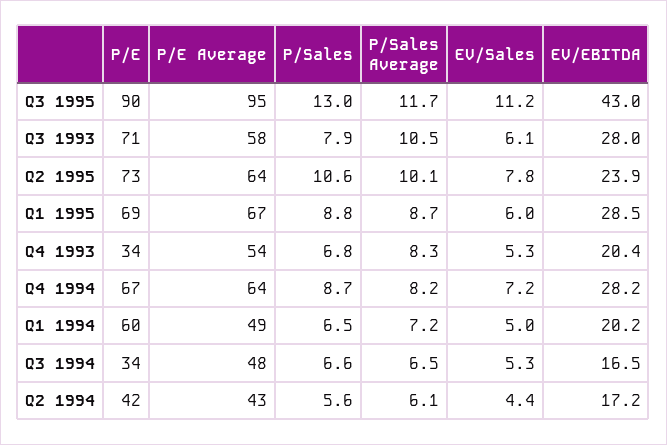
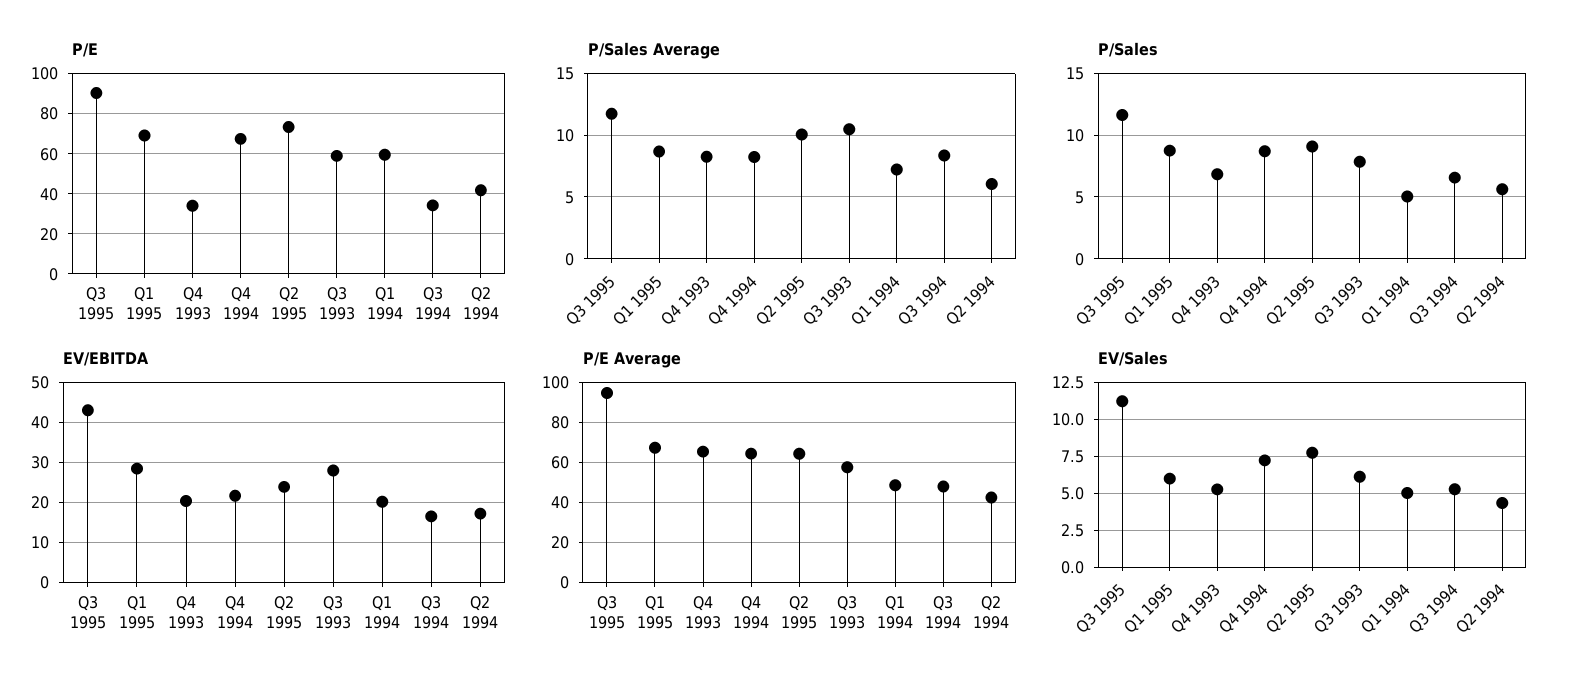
  {
    "P/E": {
      "Q3 1995": 90,
-     "Q3 1993": 71,
+     "Q3 1993": 60,
      "Q2 1995": 73,
      "Q1 1995": 69,
      "Q4 1993": 34,
      "Q4 1994": 67,
      "Q1 1994": 60,
      "Q3 1994": 34,
      "Q2 1994": 42
    },
    "P/E Average": {
      "Q3 1995": 95,
      "Q3 1993": 58,
      "Q2 1995": 64,
      "Q1 1995": 67,
-     "Q4 1993": 54,
+     "Q4 1993": 65,
      "Q4 1994": 64,
      "Q1 1994": 49,
      "Q3 1994": 48,
      "Q2 1994": 43
    },
    "P/Sales": {
-     "Q3 1995": 13,
+     "Q3 1995": 11.5,
      "Q3 1993": 7.9,
-     "Q2 1995": 10.6,
+     "Q2 1995": 9,
      "Q1 1995": 8.8,
      "Q4 1993": 6.8,
      "Q4 1994": 8.7,
-     "Q1 1994": 6.5,
+     "Q1 1994": 5,
      "Q3 1994": 6.6,
      "Q2 1994": 5.6
    },
    "P/Sales Average": {
      "Q3 1995": 11.7,
      "Q3 1993": 10.5,
      "Q2 1995": 10.1,
      "Q1 1995": 8.7,
      "Q4 1993": 8.3,
      "Q4 1994": 8.2,
      "Q1 1994": 7.2,
-     "Q3 1994": 6.5,
+     "Q3 1994": 8.5,
      "Q2 1994": 6.1
    },
    "EV/Sales": {
      "Q3 1995": 11.2,
      "Q3 1993": 6.1,
      "Q2 1995": 7.8,
      "Q1 1995": 6,
      "Q4 1993": 5.3,
      "Q4 1994": 7.2,
      "Q1 1994": 5,
      "Q3 1994": 5.3,
      "Q2 1994": 4.4
    },
    "EV/EBITDA": {
      "Q3 1995": 43,
      "Q3 1993": 28,
      "Q2 1995": 23.9,
      "Q1 1995": 28.5,
      "Q4 1993": 20.4,
-     "Q4 1994": 28.2,
+     "Q4 1994": 22,
      "Q1 1994": 20.2,
      "Q3 1994": 16.5,
      "Q2 1994": 17.2
    }
  }

